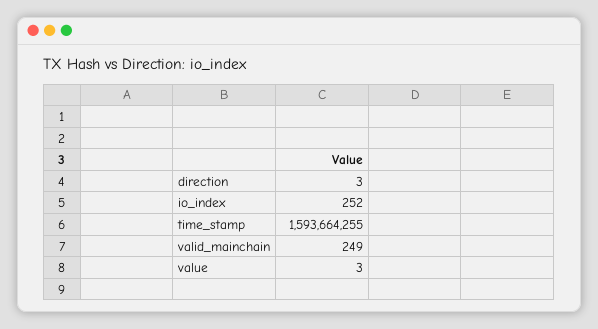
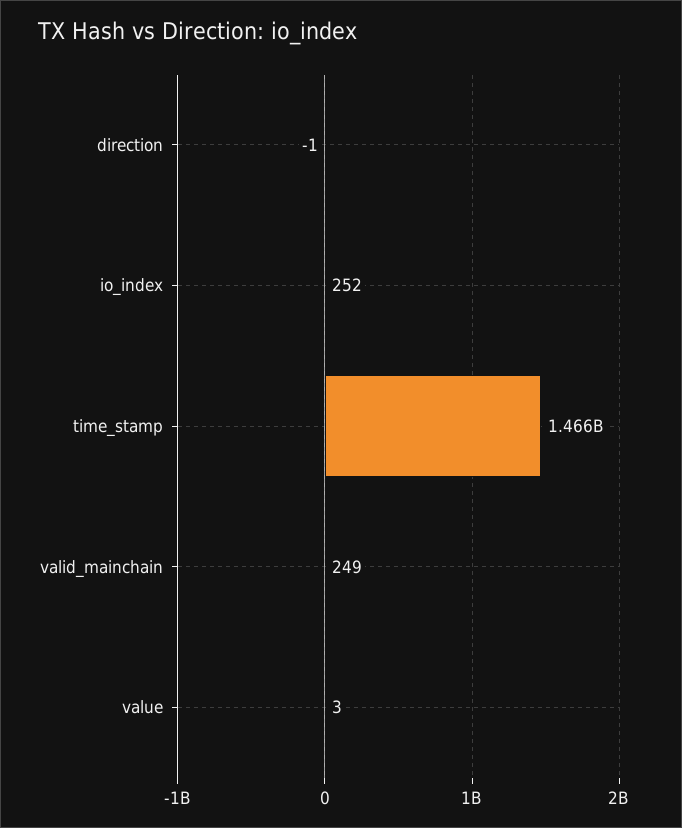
  {
-   "direction": 3,
+   "direction": -1,
    "io_index": 252,
-   "time_stamp": 1593664255,
+   "time_stamp": 1466000000,
    "valid_mainchain": 249,
    "value": 3
  }

